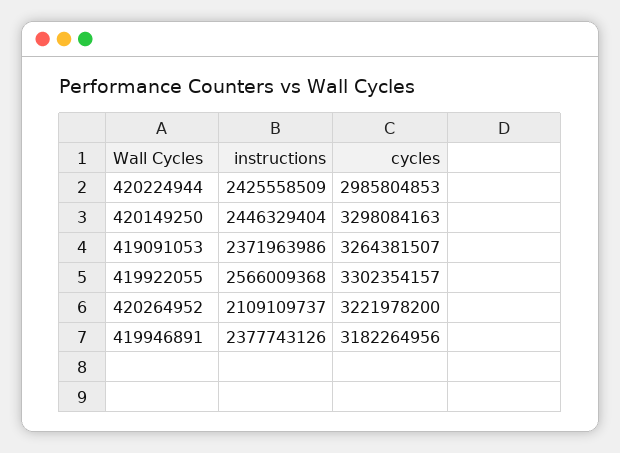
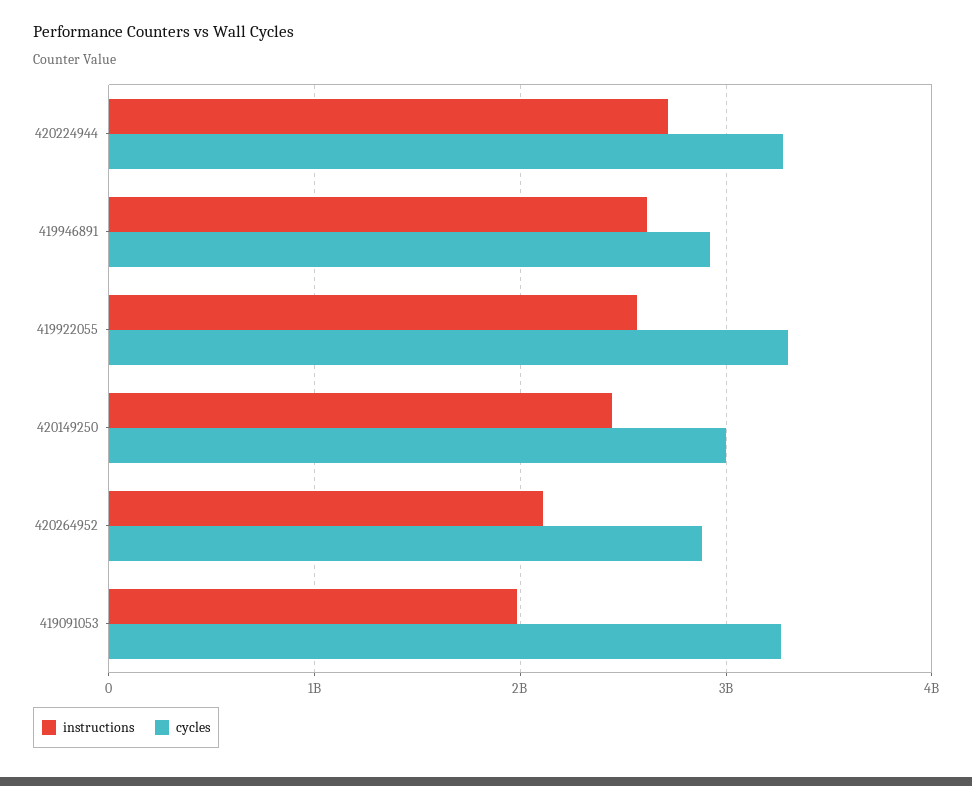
  {
    "instructions": {
-     "420224944": 2425558509,
+     "420224944": 2700000000,
      "420149250": 2446329404,
-     "419091053": 2371963986,
+     "419091053": 2000000000,
      "419922055": 2566009368,
      "420264952": 2109109737,
-     "419946891": 2377743126
+     "419946891": 2600000000
    },
    "cycles": {
-     "420224944": 2985804853,
+     "420224944": 3300000000,
-     "420149250": 3298084163,
+     "420149250": 3000000000,
      "419091053": 3264381507,
      "419922055": 3302354157,
-     "420264952": 3221978200,
+     "420264952": 2900000000,
-     "419946891": 3182264956
+     "419946891": 2900000000
    }
  }

